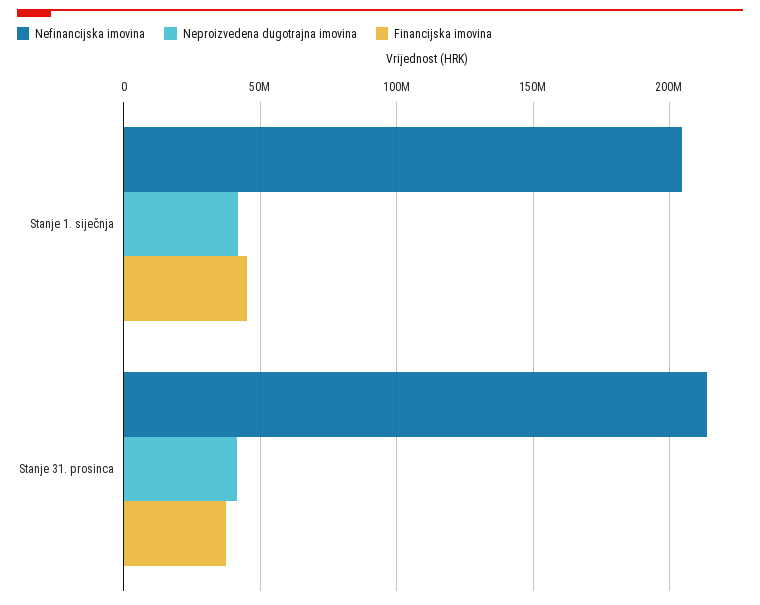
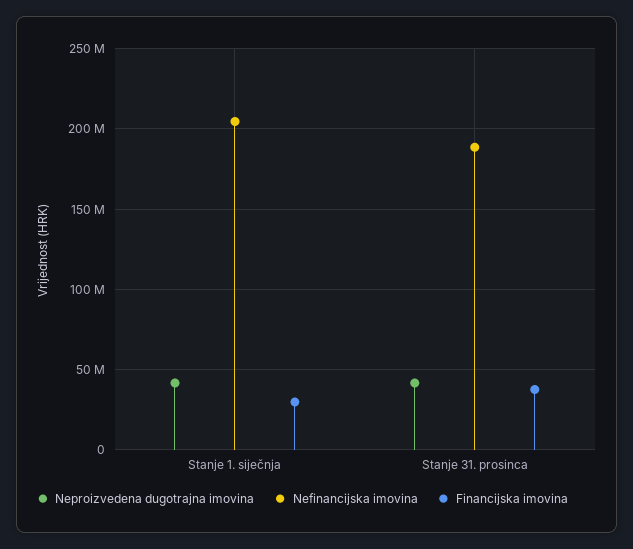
  {
    "Nefinancijska imovina": {
      "Stanje 1. siječnja": 205000000,
-     "Stanje 31. prosinca": 215000000
+     "Stanje 31. prosinca": 190000000
    },
    "Neproizvedena dugotrajna imovina": {
      "Stanje 1. siječnja": 40000000,
      "Stanje 31. prosinca": 40000000
    },
    "Financijska imovina": {
-     "Stanje 1. siječnja": 45000000,
+     "Stanje 1. siječnja": 30000000,
      "Stanje 31. prosinca": 40000000
    }
  }

